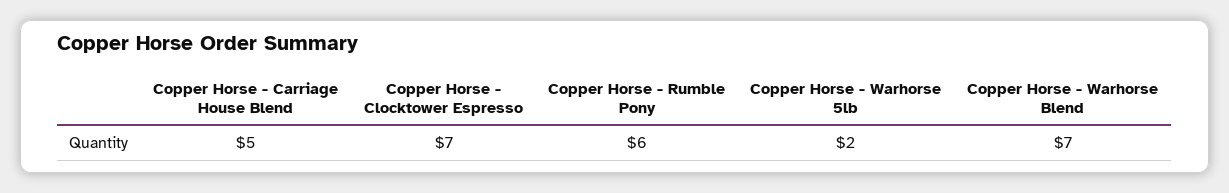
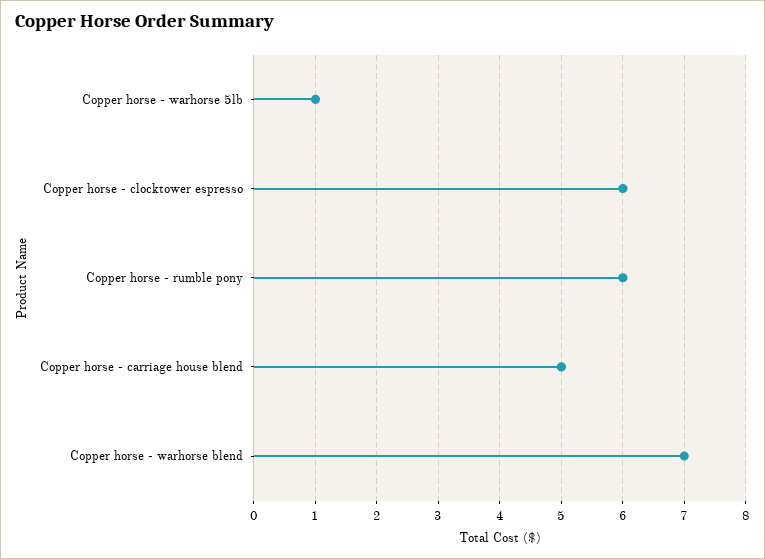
  {
    "Copper Horse - Carriage House Blend": 5,
-   "Copper Horse - Clocktower Espresso": 7,
+   "Copper Horse - Clocktower Espresso": 6,
    "Copper Horse - Rumble Pony": 6,
-   "Copper Horse - Warhorse 5lb": 2,
+   "Copper Horse - Warhorse 5lb": 1,
    "Copper Horse - Warhorse Blend": 7
  }

